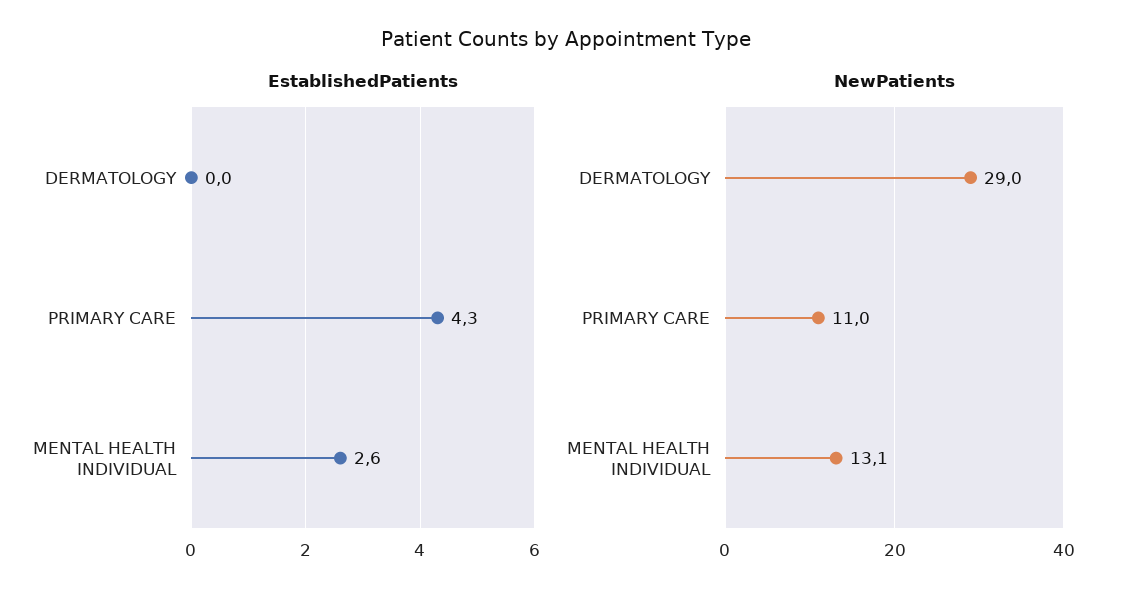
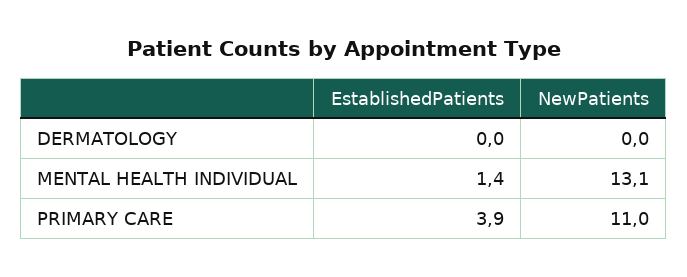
  {
    "EstablishedPatients": {
      "DERMATOLOGY": 0,
-     "PRIMARY CARE": 4.3,
+     "PRIMARY CARE": 3.9,
-     "MENTAL HEALTH INDIVIDUAL": 2.6
+     "MENTAL HEALTH INDIVIDUAL": 1.4
    },
    "NewPatients": {
-     "DERMATOLOGY": 29,
+     "DERMATOLOGY": 0,
      "PRIMARY CARE": 11,
      "MENTAL HEALTH INDIVIDUAL": 13.1
    }
  }

